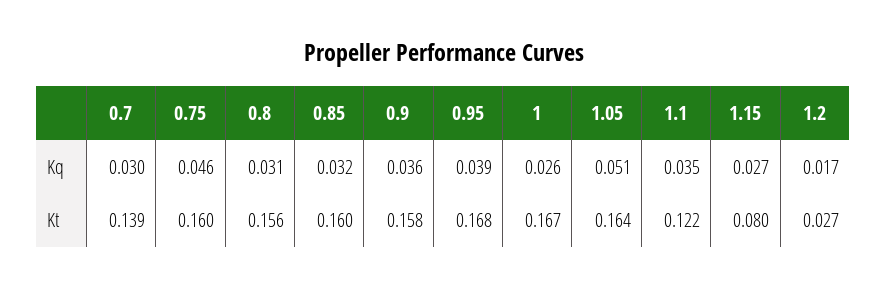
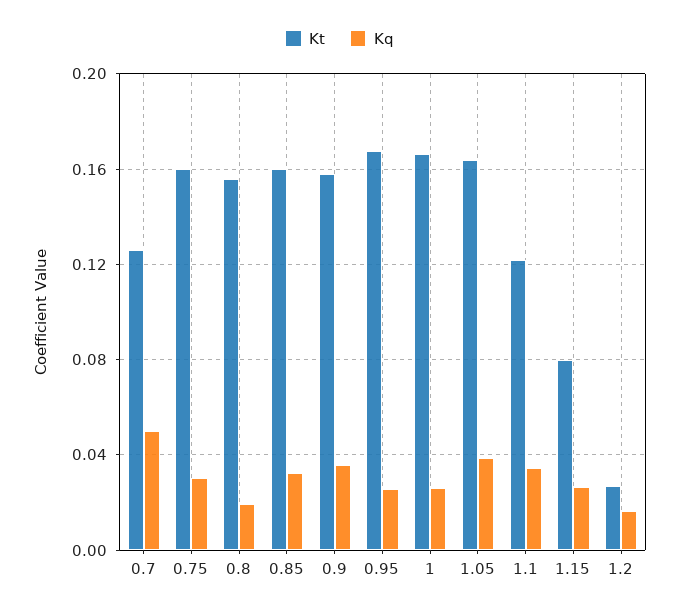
  {
    "Kq": {
-     "0.7": 0.03,
+     "0.7": 0.05,
-     "0.75": 0.046,
+     "0.75": 0.03,
-     "0.8": 0.031,
+     "0.8": 0.02,
      "0.85": 0.032,
      "0.9": 0.036,
-     "0.95": 0.039,
+     "0.95": 0.025,
      "1": 0.026,
-     "1.05": 0.051,
+     "1.05": 0.04,
      "1.1": 0.035,
      "1.15": 0.027,
      "1.2": 0.017
    },
    "Kt": {
-     "0.7": 0.139,
+     "0.7": 0.125,
      "0.75": 0.16,
      "0.8": 0.156,
      "0.85": 0.16,
      "0.9": 0.158,
      "0.95": 0.168,
      "1": 0.167,
      "1.05": 0.164,
      "1.1": 0.122,
      "1.15": 0.08,
      "1.2": 0.027
    }
  }

